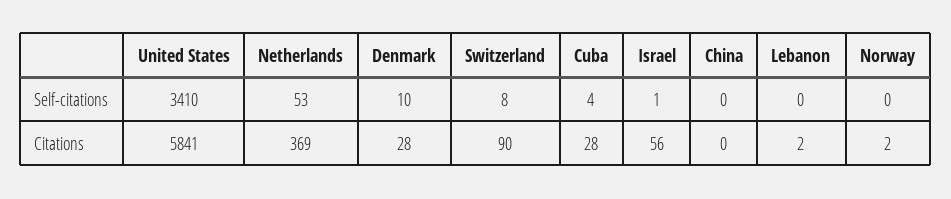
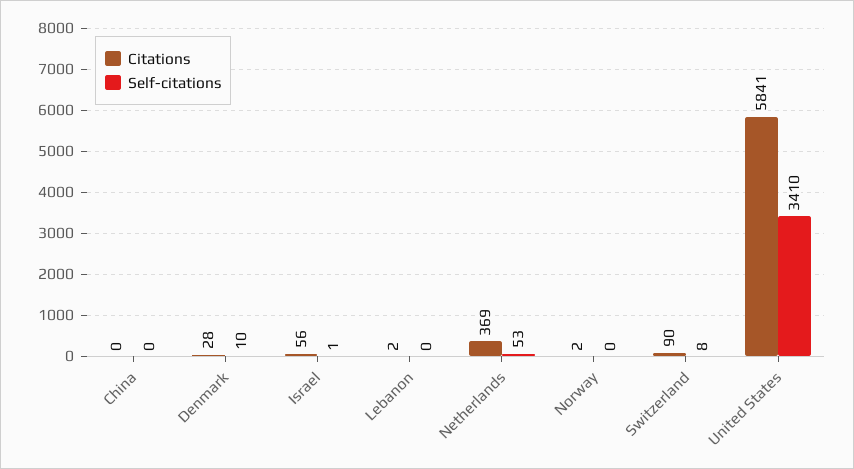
  {
    "Self-citations": {
      "United States": 3410,
      "Netherlands": 53,
      "Denmark": 10,
      "Switzerland": 8,
-     "Cuba": 4,
      "Israel": 1,
      "China": 0,
      "Lebanon": 0,
      "Norway": 0
    },
    "Citations": {
      "United States": 5841,
      "Netherlands": 369,
      "Denmark": 28,
      "Switzerland": 90,
-     "Cuba": 28,
      "Israel": 56,
      "China": 0,
      "Lebanon": 2,
      "Norway": 2
    }
  }

